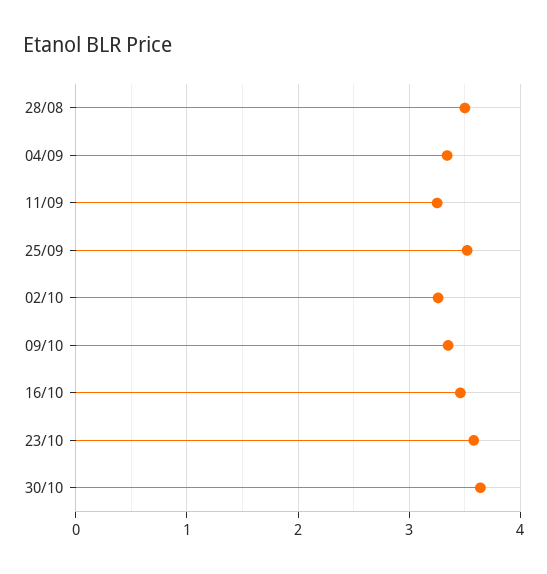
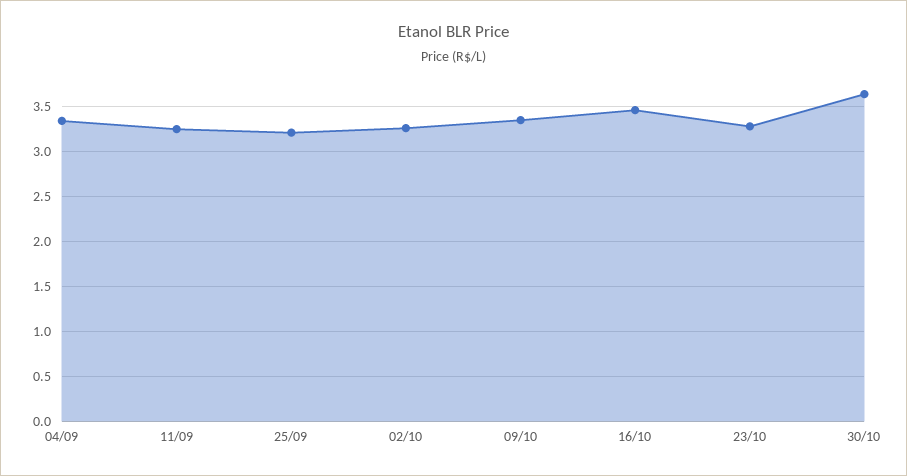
  {
-   "28/08": 3.5,
    "04/09": 3.3,
    "11/09": 3.3,
-   "25/09": 3.5,
+   "25/09": 3.2,
    "02/10": 3.3,
    "09/10": 3.4,
    "16/10": 3.5,
-   "23/10": 3.6,
+   "23/10": 3.3,
    "30/10": 3.6
  }

